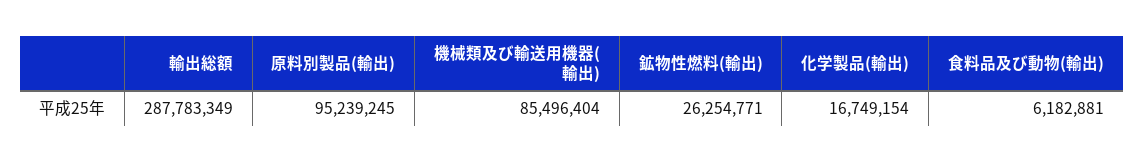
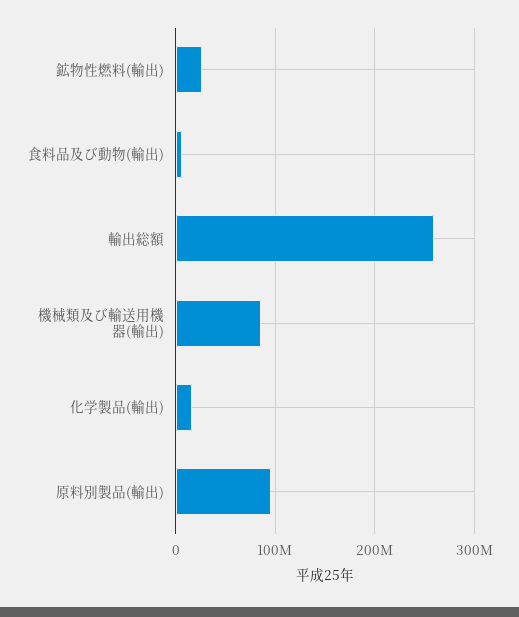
  {
-   "輸出総額": 287783349,
+   "輸出総額": 260000000,
    "原料別製品(輸出)": 95239245,
    "機械類及び輸送用機器(輸出)": 85496404,
    "鉱物性燃料(輸出)": 26254771,
    "化学製品(輸出)": 16749154,
    "食料品及び動物(輸出)": 6182881
  }

